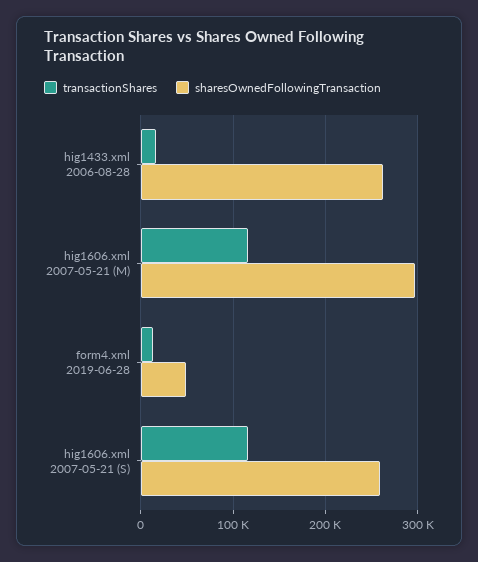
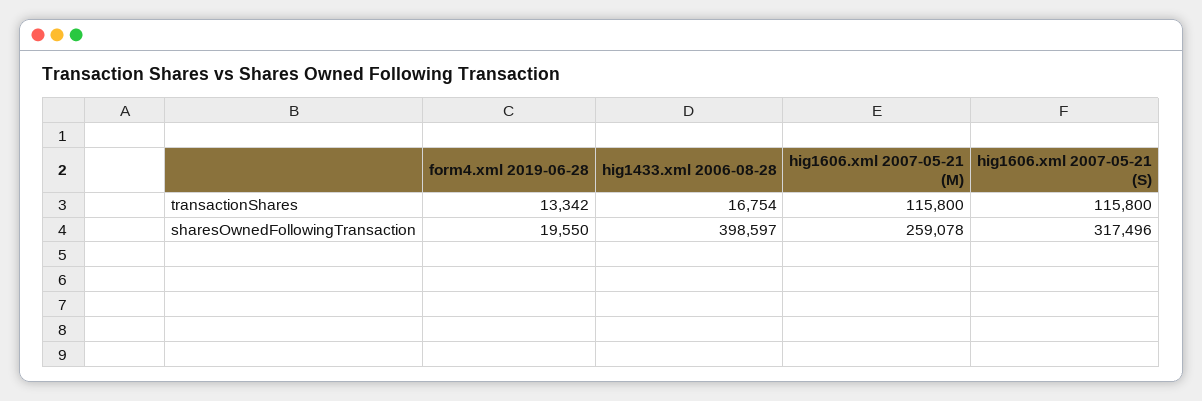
  {
    "transactionShares": {
      "hig1433.xml 2006-08-28": 16754,
      "hig1606.xml 2007-05-21 (M)": 115800,
      "form4.xml 2019-06-28": 13342,
      "hig1606.xml 2007-05-21 (S)": 115800
    },
    "sharesOwnedFollowingTransaction": {
-     "hig1433.xml 2006-08-28": 260000,
+     "hig1433.xml 2006-08-28": 398597,
-     "hig1606.xml 2007-05-21 (M)": 300000,
+     "hig1606.xml 2007-05-21 (M)": 259078,
-     "form4.xml 2019-06-28": 50000,
+     "form4.xml 2019-06-28": 19550,
-     "hig1606.xml 2007-05-21 (S)": 260000
+     "hig1606.xml 2007-05-21 (S)": 317496
    }
  }

